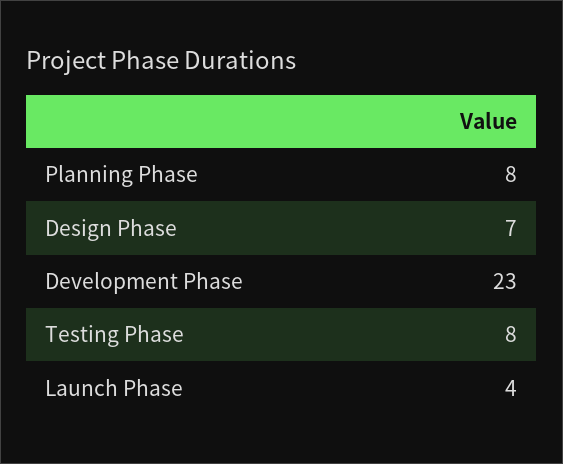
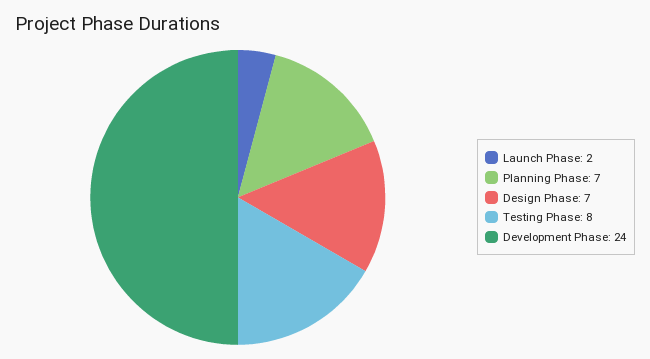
  {
-   "Planning Phase": 8,
+   "Planning Phase": 7,
    "Design Phase": 7,
-   "Development Phase": 23,
+   "Development Phase": 24,
    "Testing Phase": 8,
-   "Launch Phase": 4
+   "Launch Phase": 2
  }

